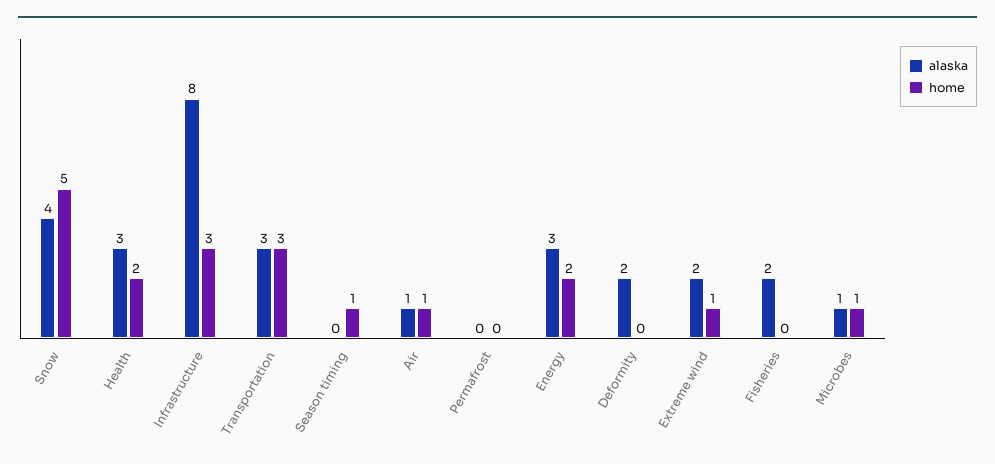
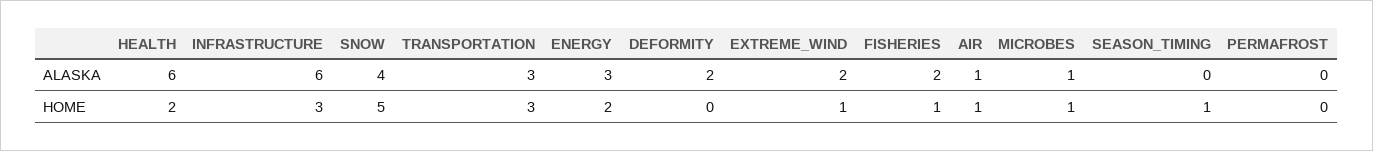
  {
    "alaska": {
      "Snow": 4,
-     "Health": 3,
+     "Health": 6,
-     "Infrastructure": 8,
+     "Infrastructure": 6,
      "Transportation": 3,
      "Season timing": 0,
      "Air": 1,
      "Permafrost": 0,
      "Energy": 3,
      "Deformity": 2,
      "Extreme wind": 2,
      "Fisheries": 2,
      "Microbes": 1
    },
    "home": {
      "Snow": 5,
      "Health": 2,
      "Infrastructure": 3,
      "Transportation": 3,
      "Season timing": 1,
      "Air": 1,
      "Permafrost": 0,
      "Energy": 2,
      "Deformity": 0,
      "Extreme wind": 1,
-     "Fisheries": 0,
+     "Fisheries": 1,
      "Microbes": 1
    }
  }

